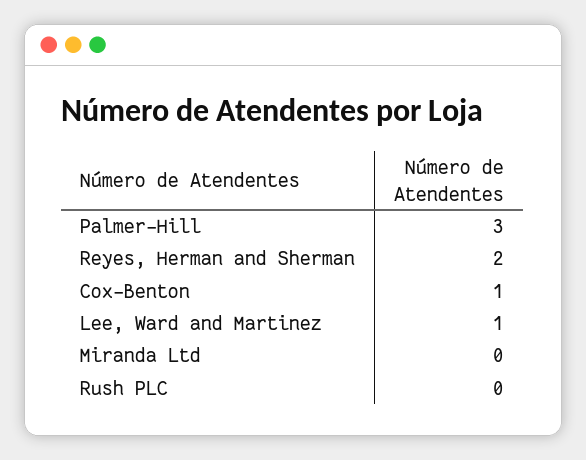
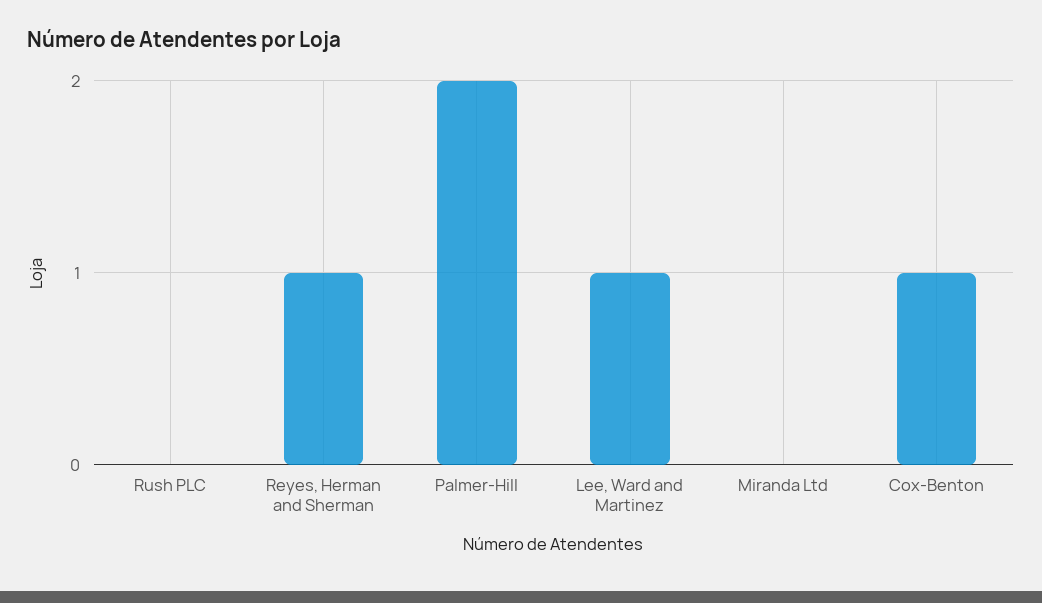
  {
-   "Palmer-Hill": 3,
+   "Palmer-Hill": 2,
-   "Reyes, Herman and Sherman": 2,
+   "Reyes, Herman and Sherman": 1,
    "Cox-Benton": 1,
    "Lee, Ward and Martinez": 1,
    "Miranda Ltd": 0,
    "Rush PLC": 0
  }

